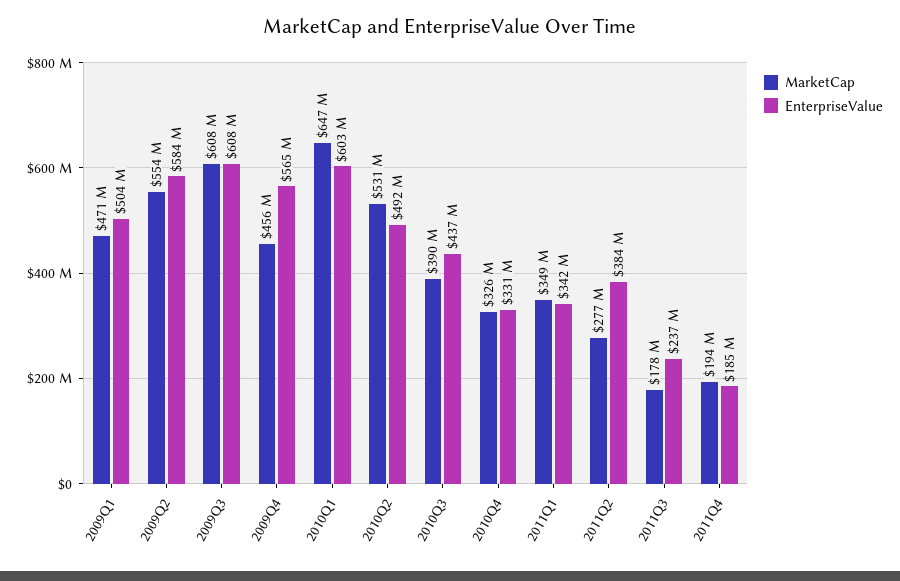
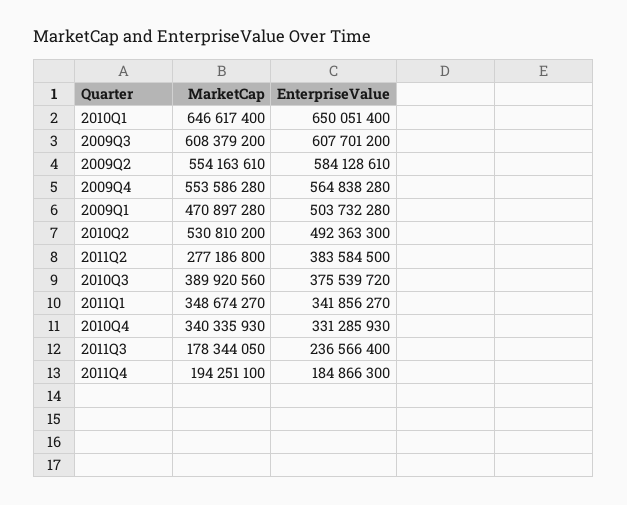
  {
    "MarketCap": {
      "2009Q1": 470897280,
      "2009Q2": 554163610,
      "2009Q3": 608379200,
-     "2009Q4": 456000000,
+     "2009Q4": 553586280,
      "2010Q1": 646617400,
      "2010Q2": 530810200,
      "2010Q3": 389920560,
-     "2010Q4": 326000000,
+     "2010Q4": 340335930,
      "2011Q1": 348674270,
      "2011Q2": 277186800,
      "2011Q3": 178344050,
      "2011Q4": 194251100
    },
    "EnterpriseValue": {
      "2009Q1": 503732280,
      "2009Q2": 584128610,
      "2009Q3": 607701200,
      "2009Q4": 564838280,
-     "2010Q1": 603000000,
+     "2010Q1": 650051400,
      "2010Q2": 492363300,
-     "2010Q3": 437000000,
+     "2010Q3": 375539720,
      "2010Q4": 331285930,
      "2011Q1": 341856270,
      "2011Q2": 383584500,
      "2011Q3": 236566400,
      "2011Q4": 184866300
    }
  }

